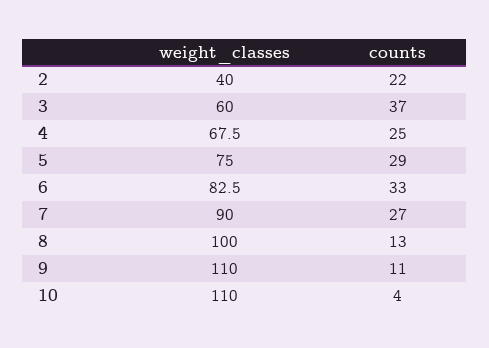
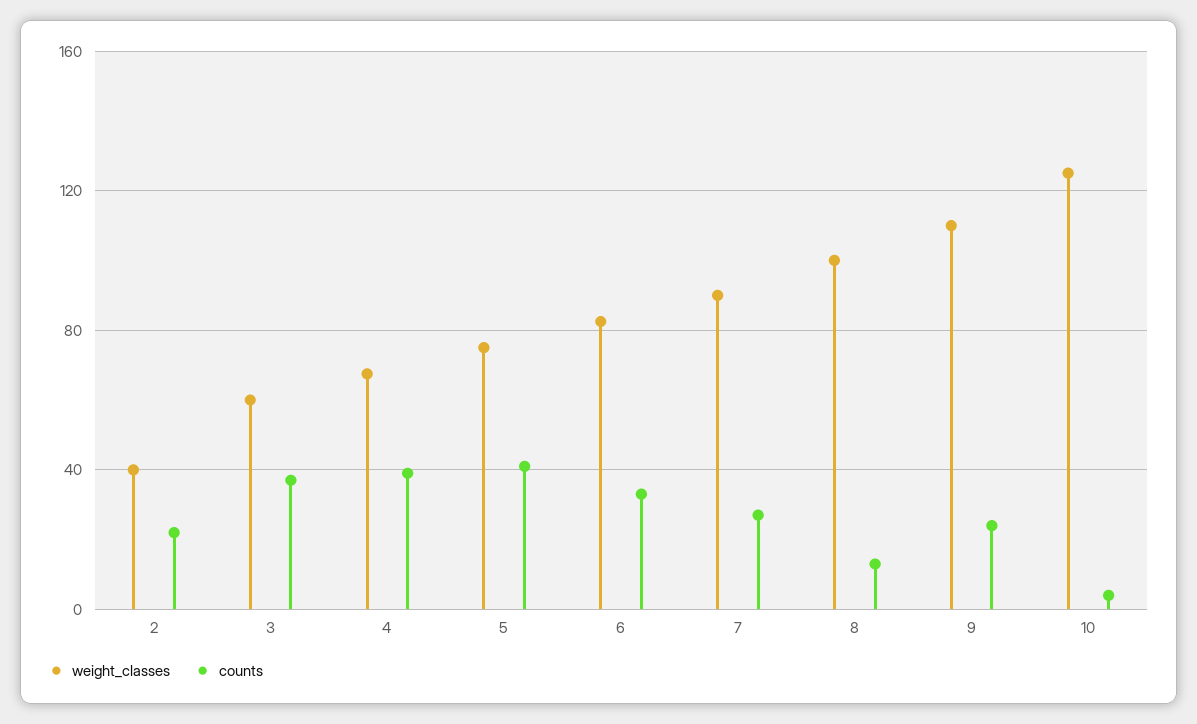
  {
    "weight_classes": {
      "2": 40,
      "3": 60,
      "4": 67.5,
      "5": 75,
      "6": 82.5,
      "7": 90,
      "8": 100,
      "9": 110,
-     "10": 110
+     "10": 125
    },
    "counts": {
      "2": 22,
      "3": 37,
-     "4": 25,
+     "4": 40,
-     "5": 29,
+     "5": 40,
      "6": 33,
      "7": 27,
      "8": 13,
-     "9": 11,
+     "9": 25,
      "10": 4
    }
  }

